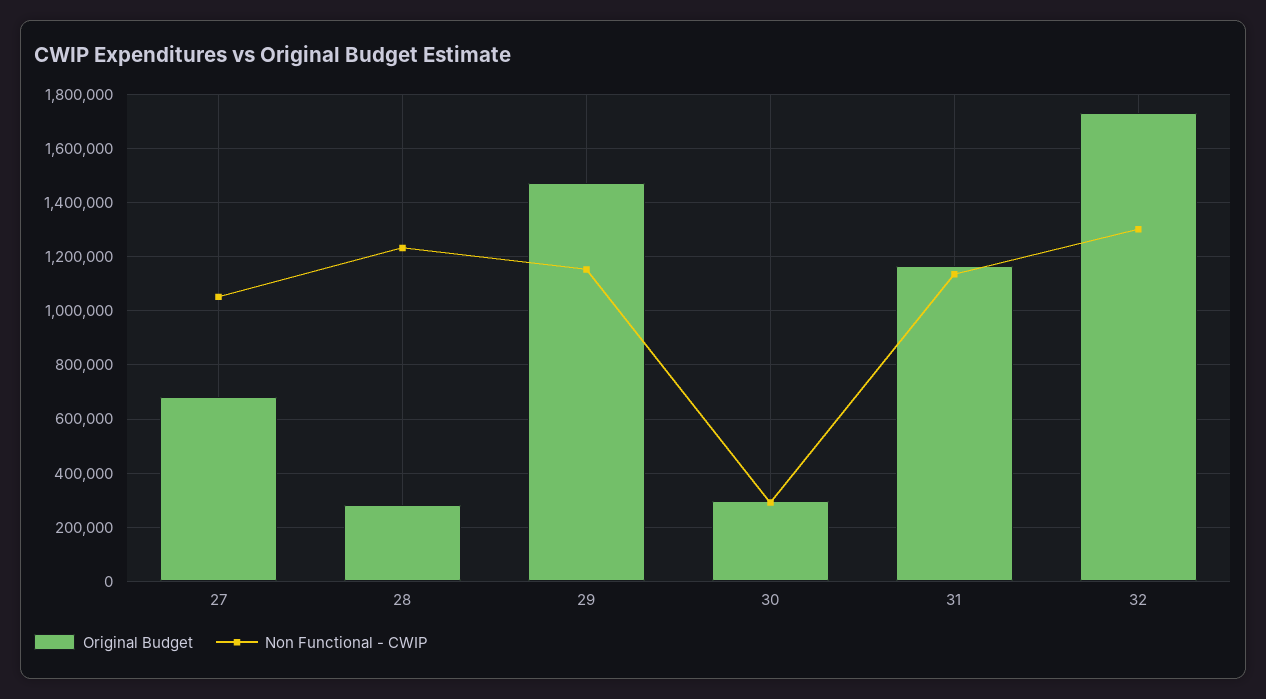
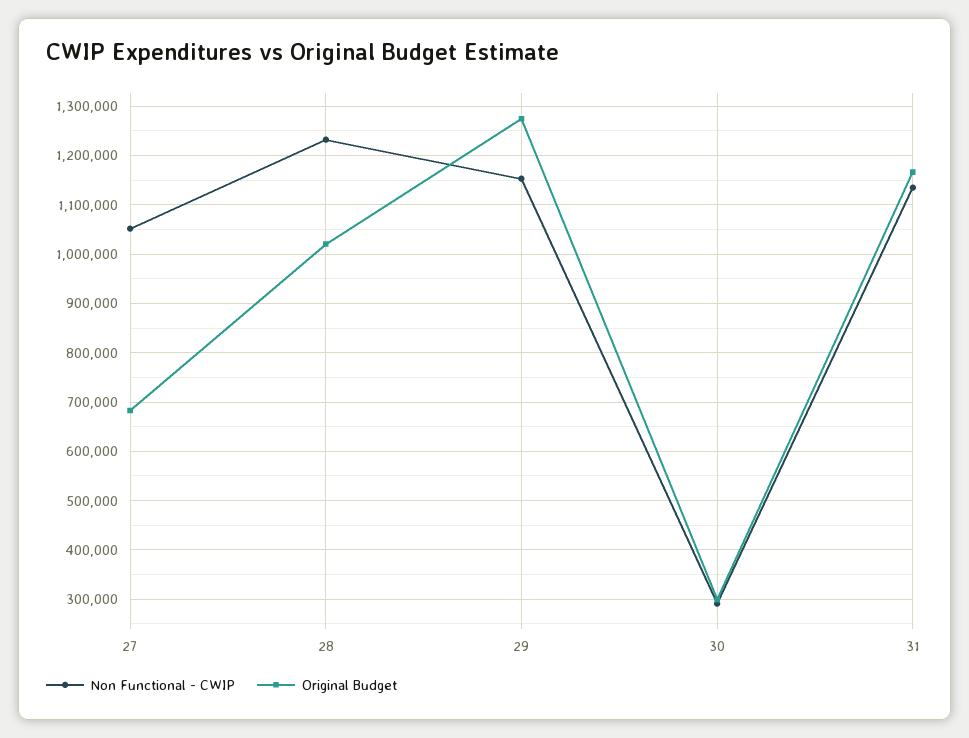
  {
    "Original Budget": {
      "27": 680000,
-     "28": 275000,
+     "28": 1020000,
-     "29": 1475000,
+     "29": 1280000,
      "30": 300000,
-     "31": 1160000,
+     "31": 1160000
-     "32": 1725000
    },
    "Non Functional - CWIP": {
      "27": 1060000,
      "28": 1240000,
      "29": 1160000,
      "30": 300000,
-     "31": 1140000,
+     "31": 1140000
-     "32": 1300000
    }
  }

